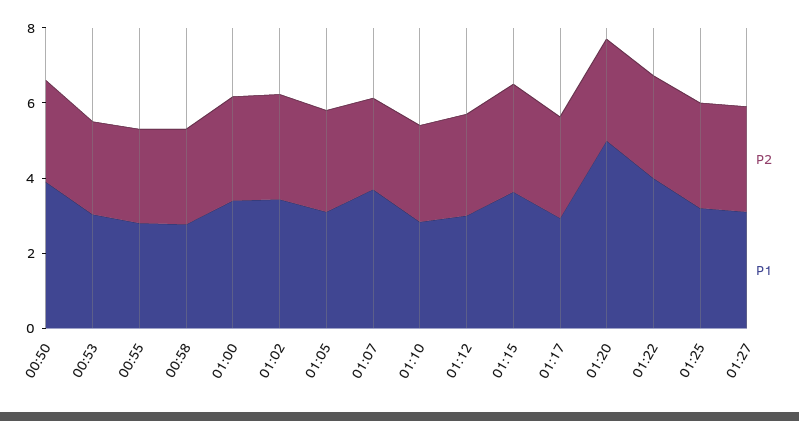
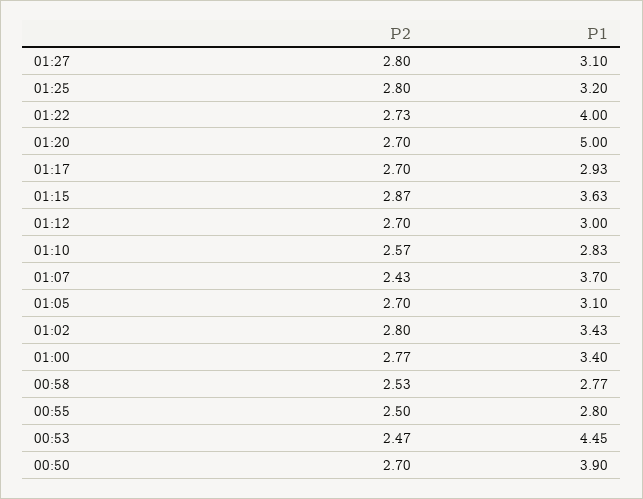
  {
    "P2": {
      "00:50": 2.7,
      "00:53": 2.47,
      "00:55": 2.5,
      "00:58": 2.53,
      "01:00": 2.77,
      "01:02": 2.8,
      "01:05": 2.7,
      "01:07": 2.43,
      "01:10": 2.57,
      "01:12": 2.7,
      "01:15": 2.87,
      "01:17": 2.7,
      "01:20": 2.7,
      "01:22": 2.73,
      "01:25": 2.8,
      "01:27": 2.8
    },
    "P1": {
      "00:50": 3.9,
-     "00:53": 3,
+     "00:53": 4.45,
      "00:55": 2.8,
      "00:58": 2.77,
      "01:00": 3.4,
      "01:02": 3.43,
      "01:05": 3.1,
      "01:07": 3.7,
      "01:10": 2.83,
      "01:12": 3,
      "01:15": 3.63,
      "01:17": 2.93,
      "01:20": 5,
      "01:22": 4,
      "01:25": 3.2,
      "01:27": 3.1
    }
  }

